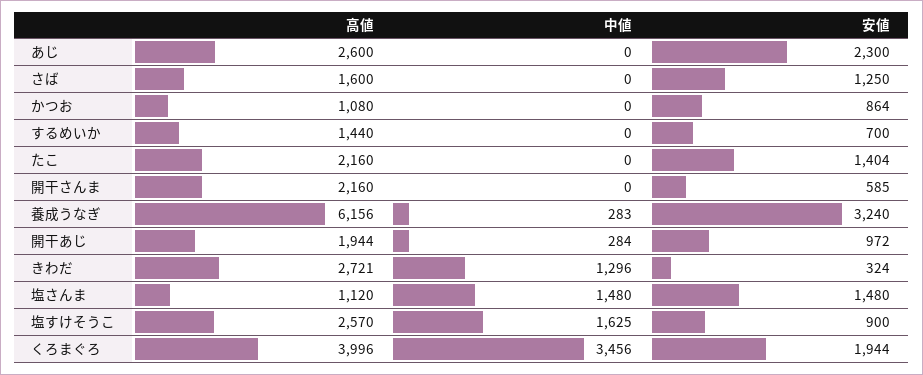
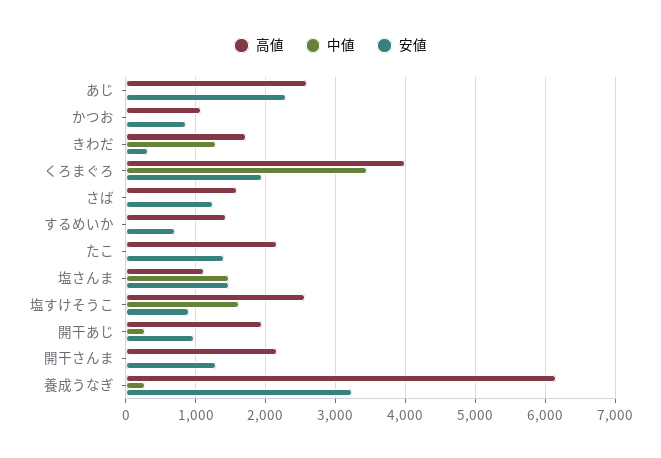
  {
    "高値": {
      "あじ": 2600,
      "さば": 1600,
      "かつお": 1080,
      "するめいか": 1440,
      "たこ": 2160,
      "開干さんま": 2160,
      "養成うなぎ": 6156,
      "開干あじ": 1944,
-     "きわだ": 2721,
+     "きわだ": 1700,
      "塩さんま": 1120,
      "塩すけそうこ": 2570,
      "くろまぐろ": 3996
    },
    "中値": {
      "あじ": 0,
      "さば": 0,
      "かつお": 0,
      "するめいか": 0,
      "たこ": 0,
      "開干さんま": 0,
      "養成うなぎ": 283,
      "開干あじ": 284,
      "きわだ": 1296,
      "塩さんま": 1480,
      "塩すけそうこ": 1625,
      "くろまぐろ": 3456
    },
    "安値": {
      "あじ": 2300,
      "さば": 1250,
      "かつお": 864,
      "するめいか": 700,
      "たこ": 1404,
-     "開干さんま": 585,
+     "開干さんま": 1300,
      "養成うなぎ": 3240,
      "開干あじ": 972,
      "きわだ": 324,
      "塩さんま": 1480,
      "塩すけそうこ": 900,
      "くろまぐろ": 1944
    }
  }

